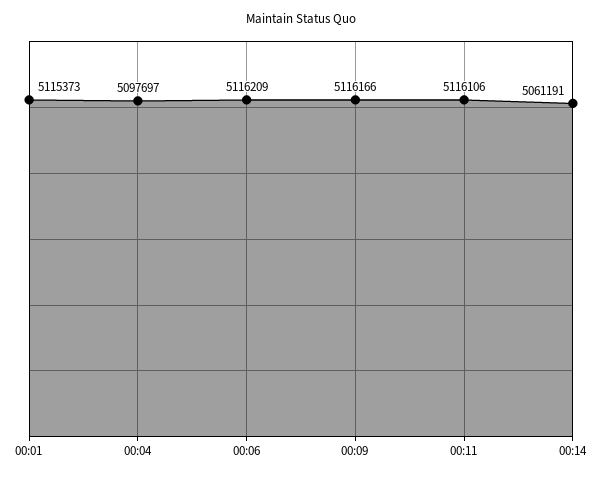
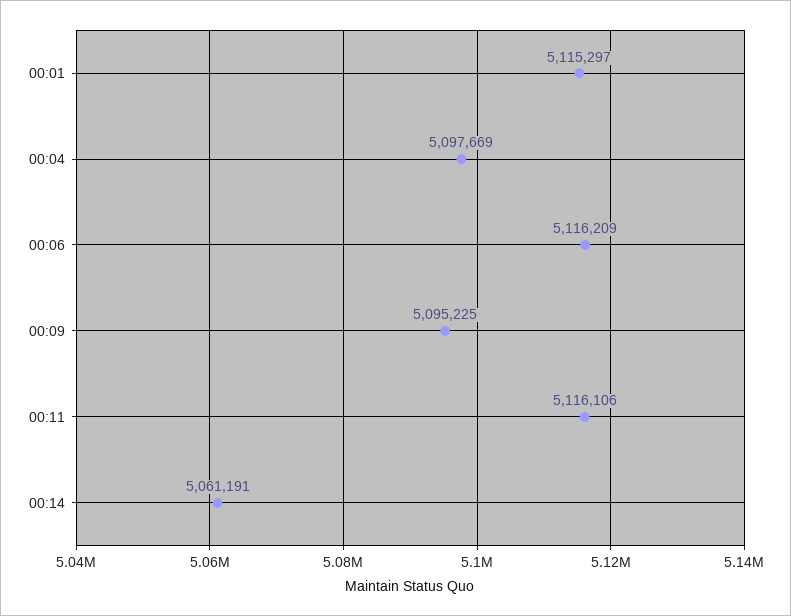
  {
-   "00:01": 5115373,
+   "00:01": 5115297,
-   "00:04": 5097697,
+   "00:04": 5097669,
    "00:06": 5116209,
-   "00:09": 5116166,
+   "00:09": 5095225,
    "00:11": 5116106,
    "00:14": 5061191
  }

